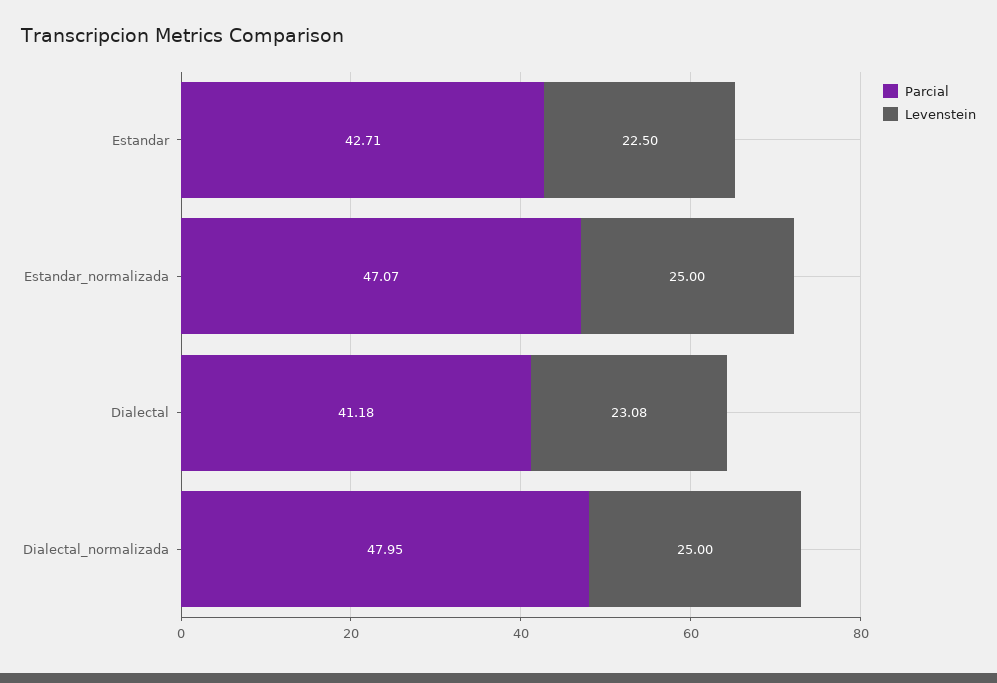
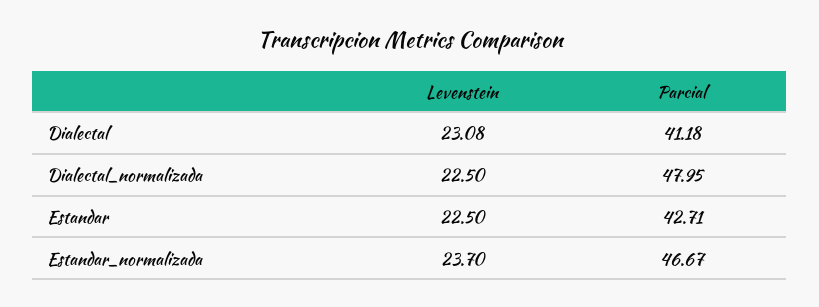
  {
    "Parcial": {
      "Estandar": 42.71,
-     "Estandar_normalizada": 47.07,
+     "Estandar_normalizada": 46.67,
      "Dialectal": 41.18,
      "Dialectal_normalizada": 47.95
    },
    "Levenstein": {
      "Estandar": 22.5,
-     "Estandar_normalizada": 25,
+     "Estandar_normalizada": 23.7,
      "Dialectal": 23.08,
-     "Dialectal_normalizada": 25
+     "Dialectal_normalizada": 22.5
    }
  }

